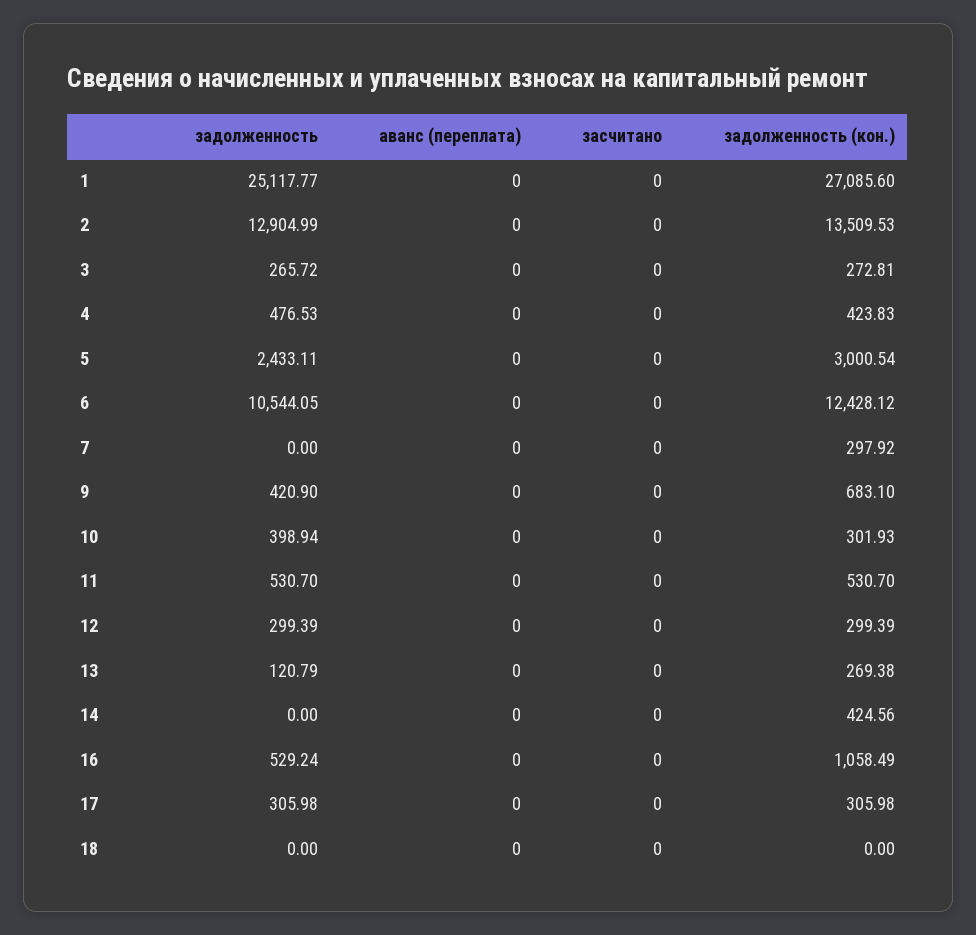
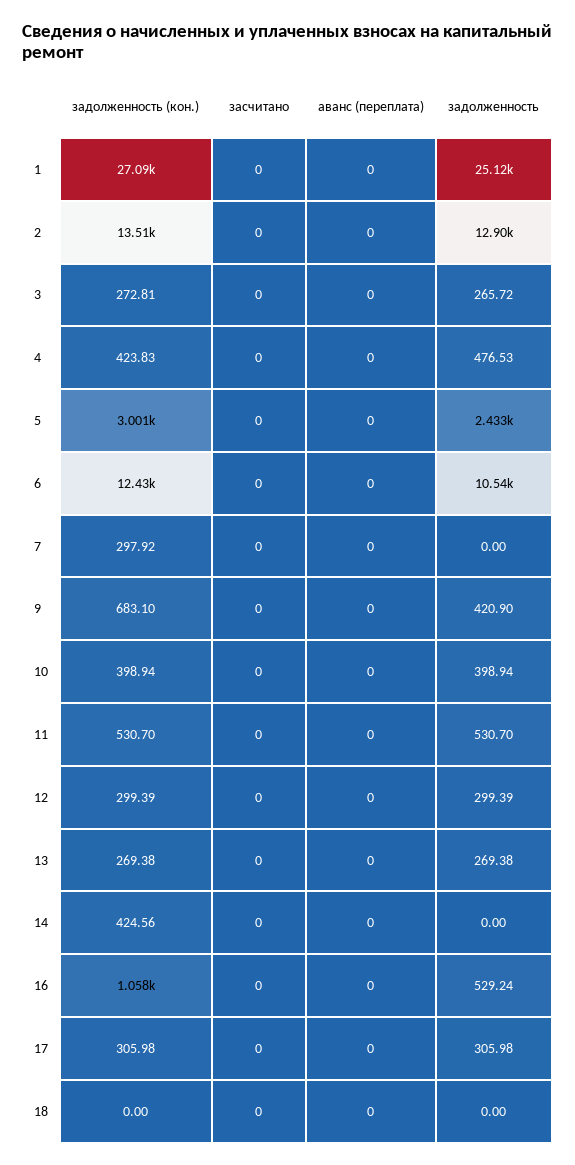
  {
    "задолженность": {
      "1": 25117.77,
      "2": 12904.99,
      "3": 265.72,
      "4": 476.53,
      "5": 2433.11,
      "6": 10544.05,
      "7": 0,
      "9": 420.9,
      "10": 398.94,
      "11": 530.7,
      "12": 299.39,
-     "13": 120.79,
+     "13": 269.38,
      "14": 0,
      "16": 529.24,
      "17": 305.98,
      "18": 0
    },
    "аванс (переплата)": {
      "1": 0,
      "2": 0,
      "3": 0,
      "4": 0,
      "5": 0,
      "6": 0,
      "7": 0,
      "9": 0,
      "10": 0,
      "11": 0,
      "12": 0,
      "13": 0,
      "14": 0,
      "16": 0,
      "17": 0,
      "18": 0
    },
    "засчитано": {
      "1": 0,
      "2": 0,
      "3": 0,
      "4": 0,
      "5": 0,
      "6": 0,
      "7": 0,
      "9": 0,
      "10": 0,
      "11": 0,
      "12": 0,
      "13": 0,
      "14": 0,
      "16": 0,
      "17": 0,
      "18": 0
    },
    "задолженность (кон.)": {
      "1": 27085.6,
      "2": 13509.53,
      "3": 272.81,
      "4": 423.83,
      "5": 3000.54,
      "6": 12428.12,
      "7": 297.92,
      "9": 683.1,
-     "10": 301.93,
+     "10": 398.94,
      "11": 530.7,
      "12": 299.39,
      "13": 269.38,
      "14": 424.56,
      "16": 1058.49,
      "17": 305.98,
      "18": 0
    }
  }

